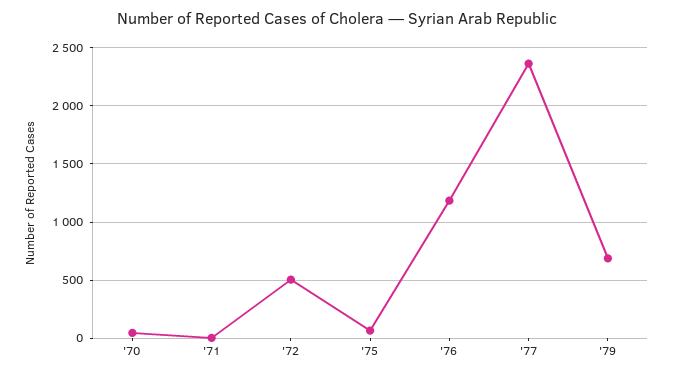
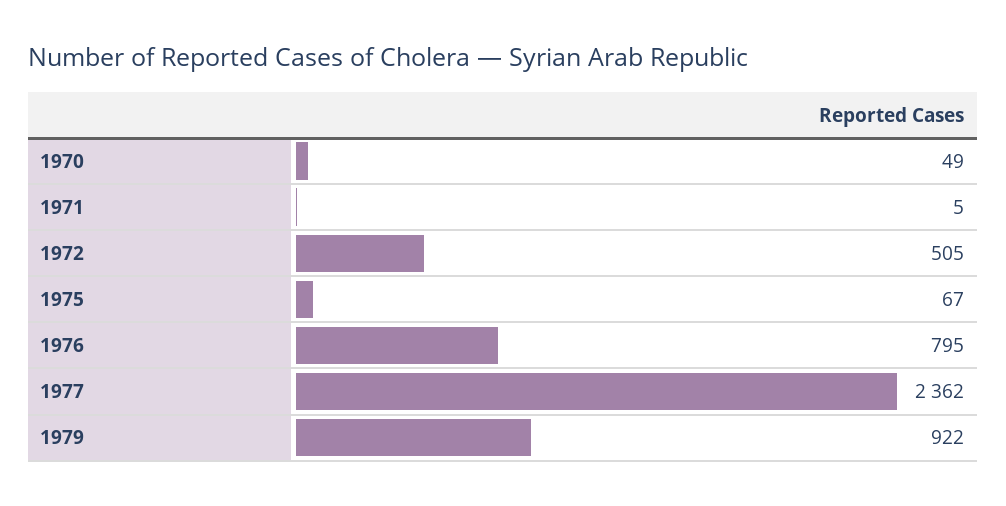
  {
    "'70": 49,
    "'71": 5,
    "'72": 505,
    "'75": 67,
-   "'76": 1200,
+   "'76": 795,
    "'77": 2362,
-   "'79": 700
+   "'79": 922
  }

